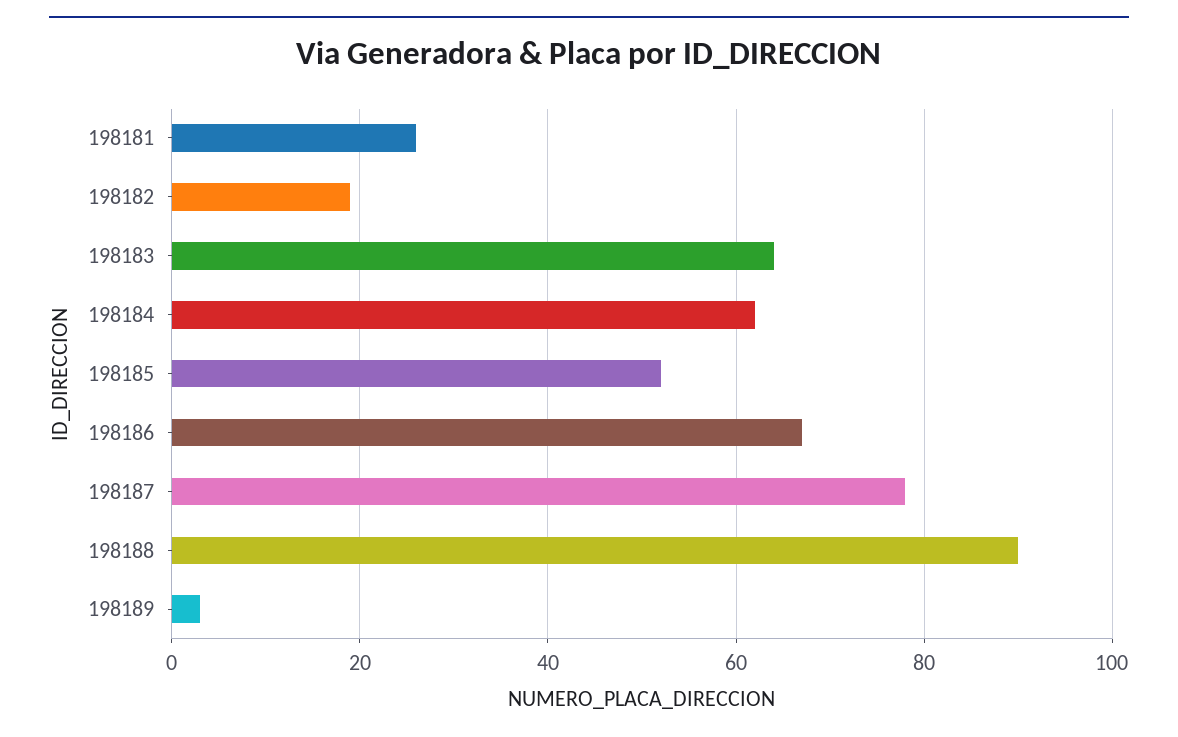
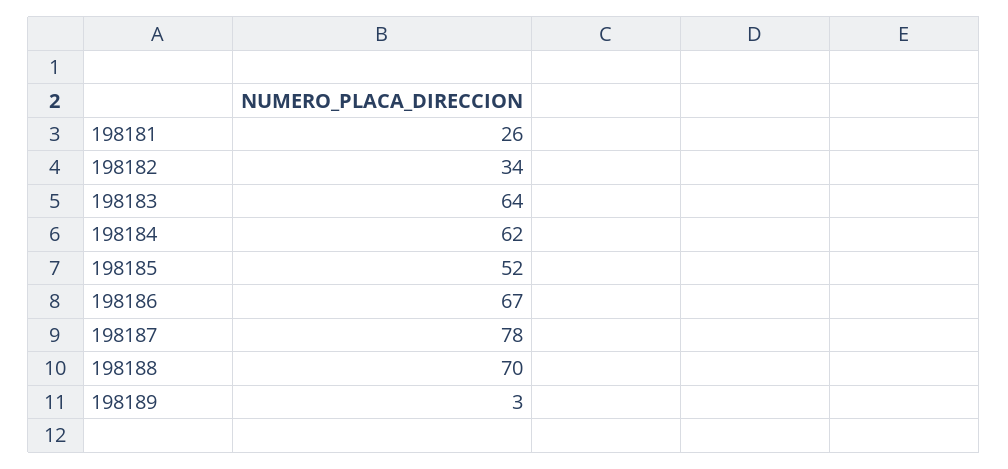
  {
    "198181": 26,
-   "198182": 20,
+   "198182": 34,
    "198183": 64,
    "198184": 62,
    "198185": 52,
    "198186": 67,
    "198187": 78,
-   "198188": 90,
+   "198188": 70,
    "198189": 3
  }

